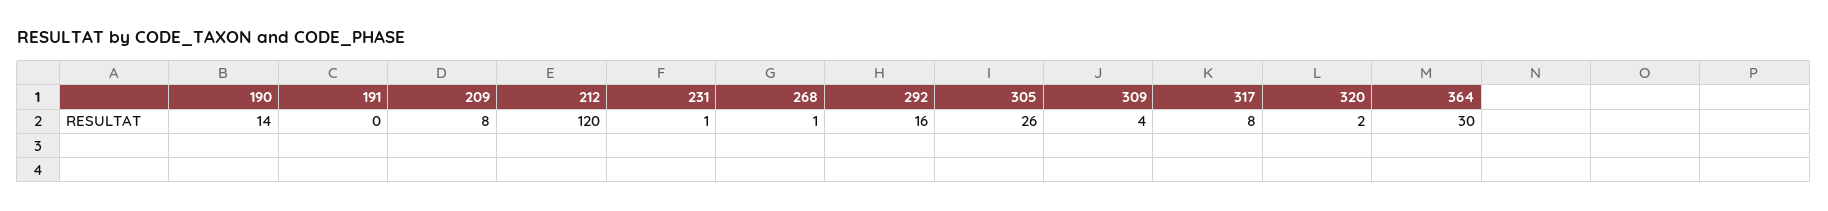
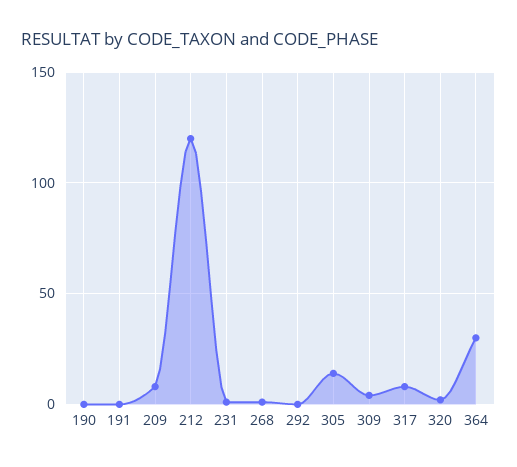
  {
-   "190": 14,
+   "190": 0,
    "191": 0,
    "209": 8,
    "212": 120,
    "231": 1,
    "268": 1,
-   "292": 16,
+   "292": 0,
-   "305": 26,
+   "305": 15,
    "309": 4,
    "317": 8,
    "320": 2,
    "364": 30
  }

